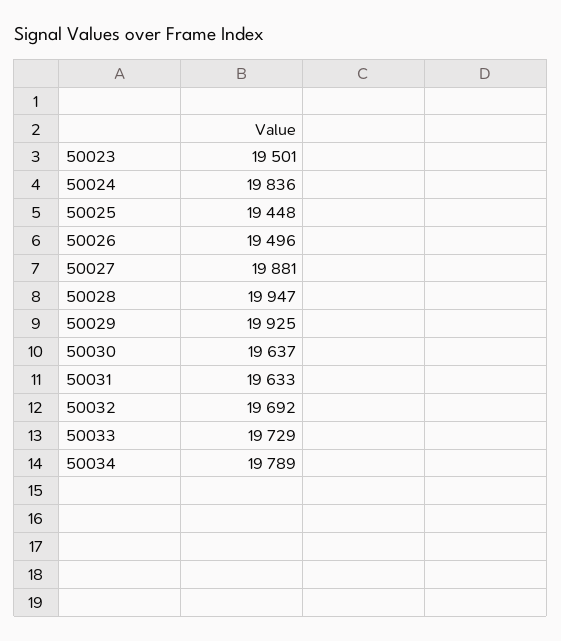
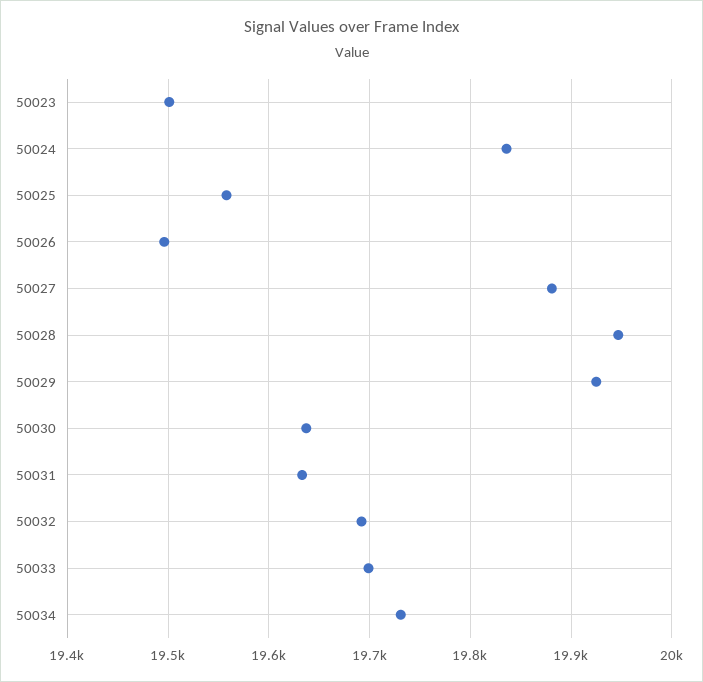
  {
    "50023": 19501,
    "50024": 19836,
-   "50025": 19448,
+   "50025": 19560,
    "50026": 19496,
    "50027": 19881,
    "50028": 19947,
    "50029": 19925,
    "50030": 19637,
    "50031": 19633,
    "50032": 19692,
-   "50033": 19729,
+   "50033": 19700,
-   "50034": 19789
+   "50034": 19730
  }

